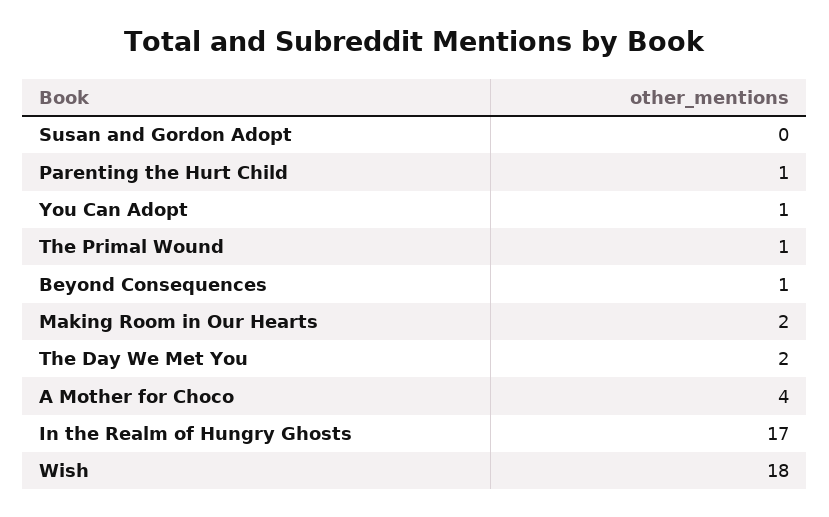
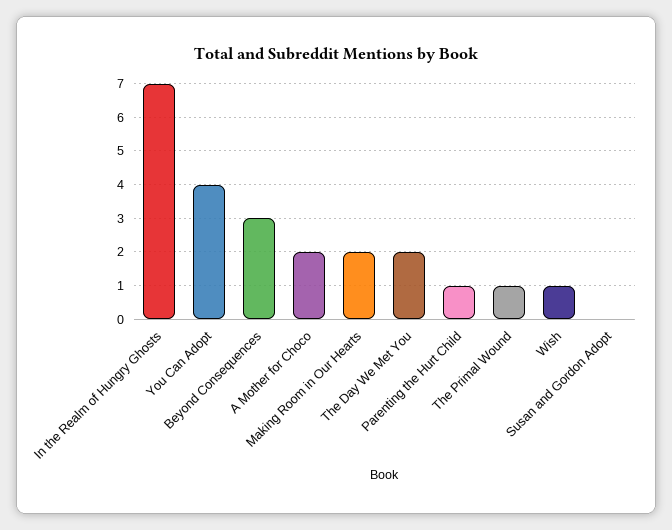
  {
    "Susan and Gordon Adopt": 0,
    "Parenting the Hurt Child": 1,
-   "You Can Adopt": 1,
+   "You Can Adopt": 4,
    "The Primal Wound": 1,
-   "Beyond Consequences": 1,
+   "Beyond Consequences": 3,
    "Making Room in Our Hearts": 2,
    "The Day We Met You": 2,
-   "A Mother for Choco": 4,
+   "A Mother for Choco": 2,
-   "In the Realm of Hungry Ghosts": 17,
+   "In the Realm of Hungry Ghosts": 7,
-   "Wish": 18
+   "Wish": 1
  }

